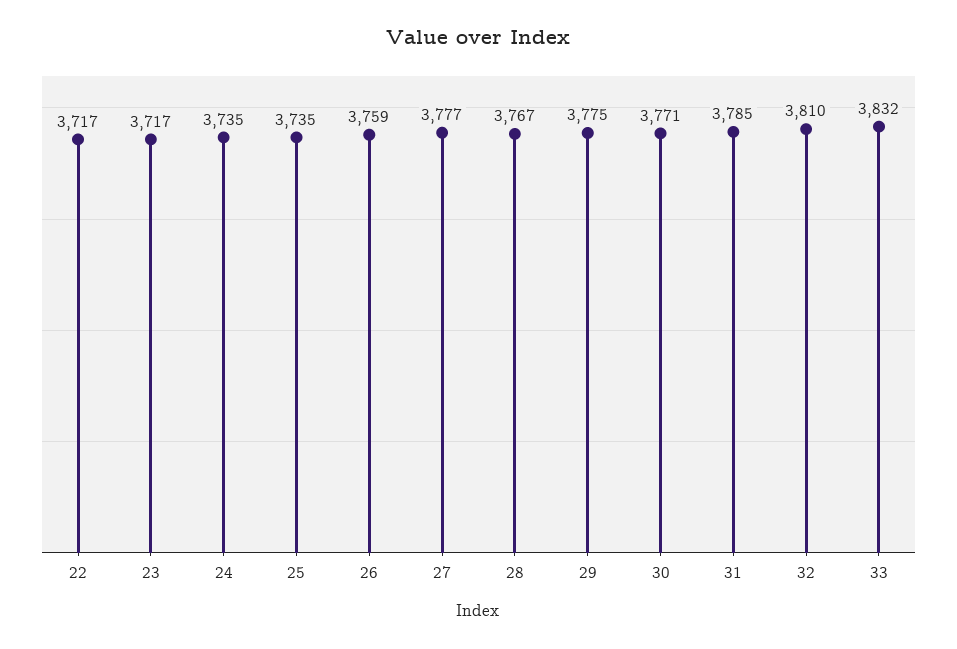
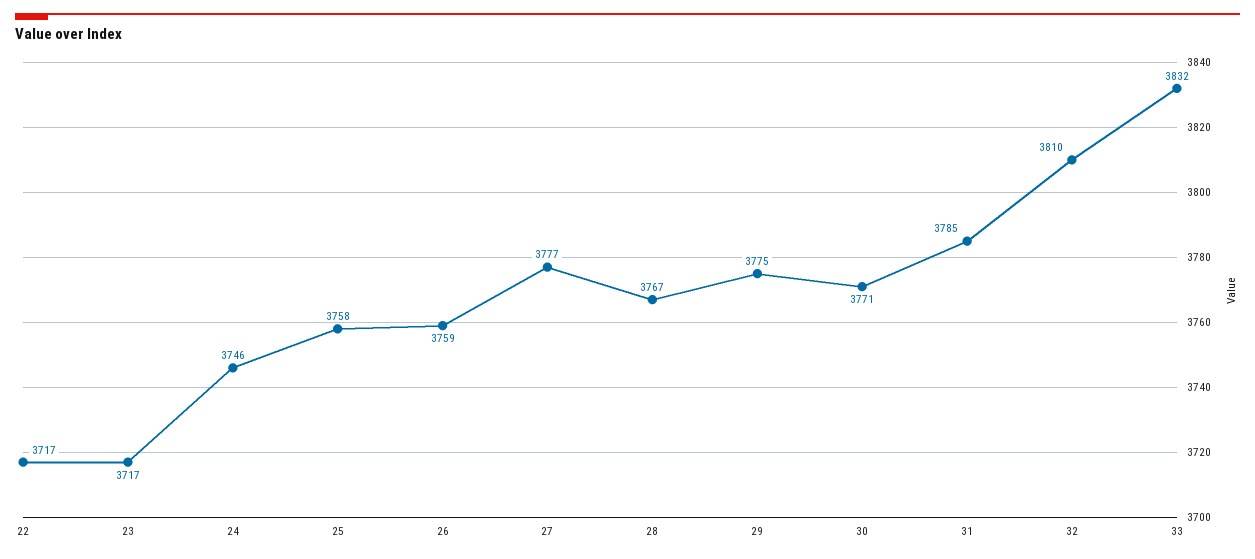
  {
    "22": 3717,
    "23": 3717,
-   "24": 3735,
+   "24": 3746,
-   "25": 3735,
+   "25": 3758,
    "26": 3759,
    "27": 3777,
    "28": 3767,
    "29": 3775,
    "30": 3771,
    "31": 3785,
    "32": 3810,
    "33": 3832
  }

